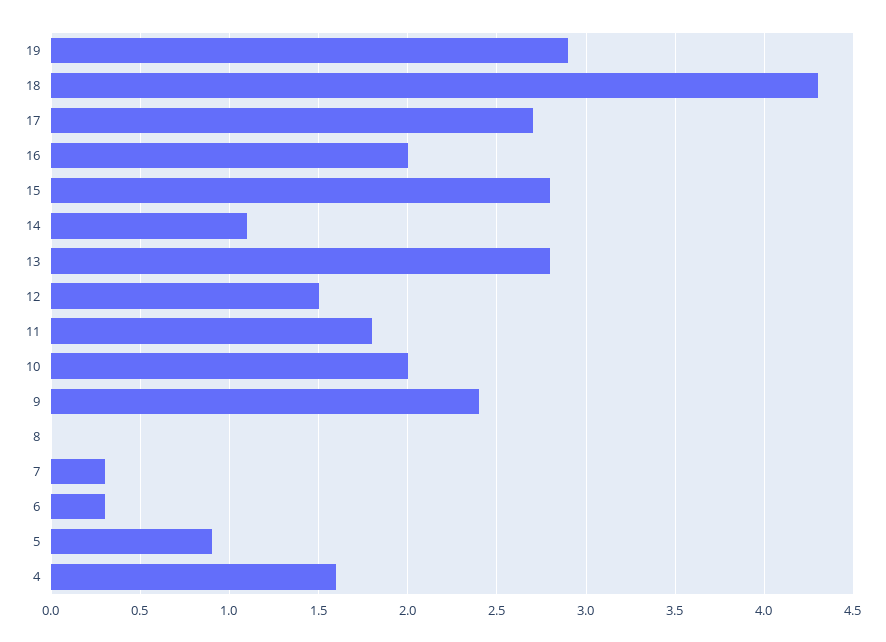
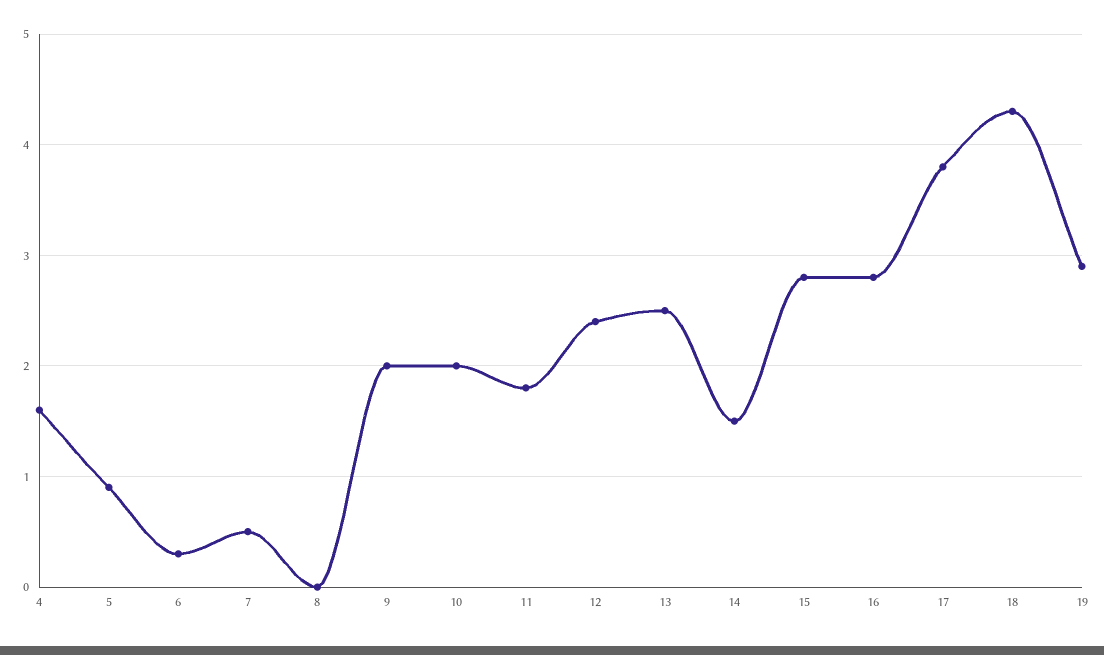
  {
    "19": 2.9,
    "18": 4.3,
-   "17": 2.7,
+   "17": 3.8,
-   "16": 2,
+   "16": 2.8,
    "15": 2.8,
-   "14": 1.1,
+   "14": 1.5,
-   "13": 2.8,
+   "13": 2.5,
-   "12": 1.5,
+   "12": 2.4,
    "11": 1.8,
    "10": 2,
-   "9": 2.4,
+   "9": 2,
    "8": 0,
-   "7": 0.3,
+   "7": 0.5,
    "6": 0.3,
    "5": 0.9,
    "4": 1.6
  }

